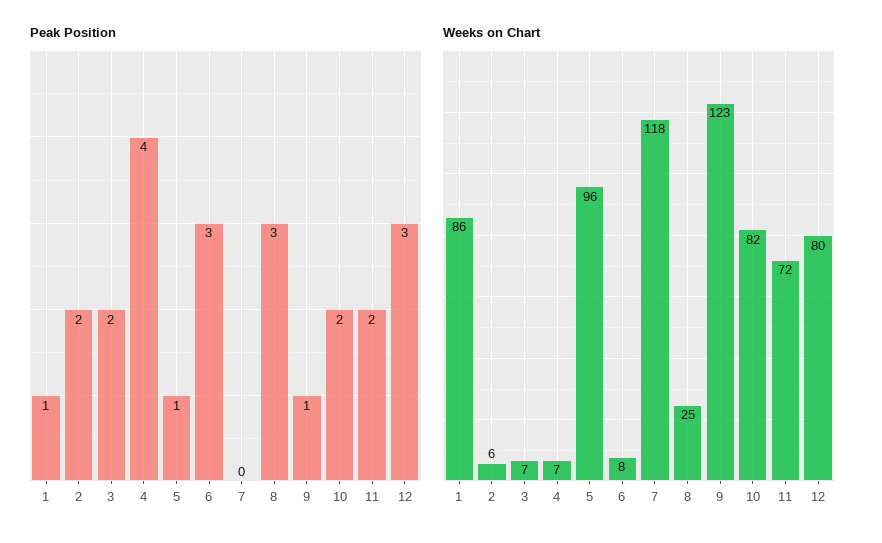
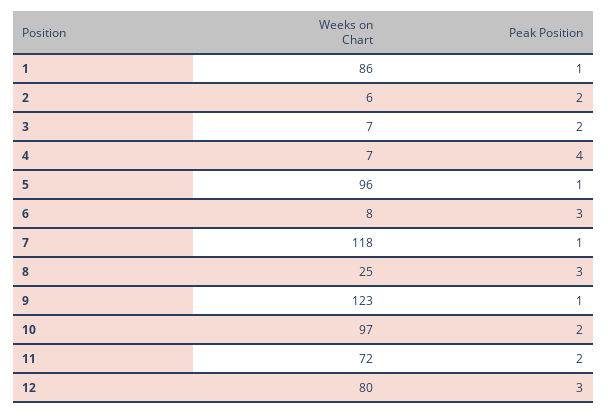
  {
    "Peak Position": {
      "1": 1,
      "2": 2,
      "3": 2,
      "4": 4,
      "5": 1,
      "6": 3,
-     "7": 0,
+     "7": 1,
      "8": 3,
      "9": 1,
      "10": 2,
      "11": 2,
      "12": 3
    },
    "Weeks on Chart": {
      "1": 86,
      "2": 6,
      "3": 7,
      "4": 7,
      "5": 96,
      "6": 8,
      "7": 118,
      "8": 25,
      "9": 123,
-     "10": 82,
+     "10": 97,
      "11": 72,
      "12": 80
    }
  }

